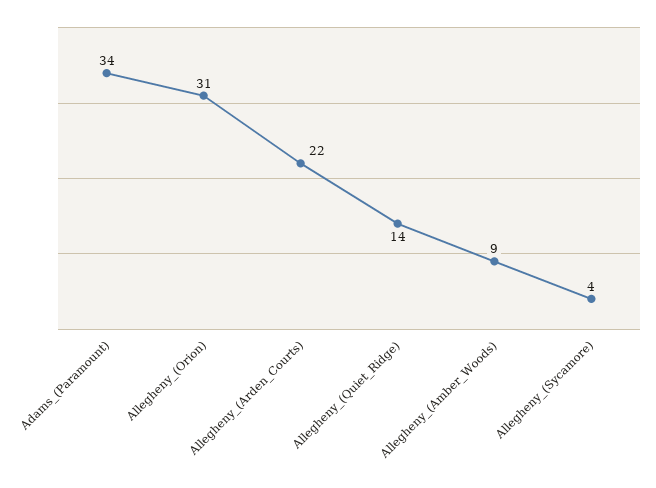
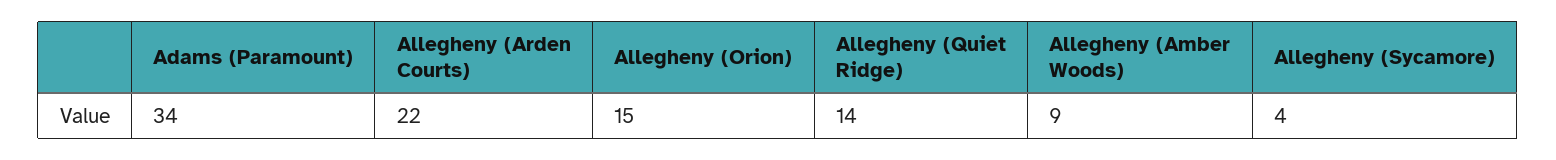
  {
    "Adams_(Paramount)": 34,
-   "Allegheny_(Orion)": 31,
+   "Allegheny_(Orion)": 15,
    "Allegheny_(Arden_Courts)": 22,
    "Allegheny_(Quiet_Ridge)": 14,
    "Allegheny_(Amber_Woods)": 9,
    "Allegheny_(Sycamore)": 4
  }

